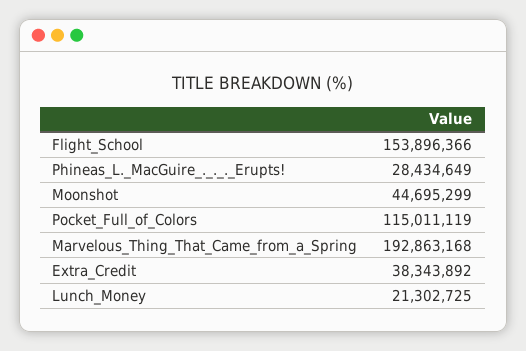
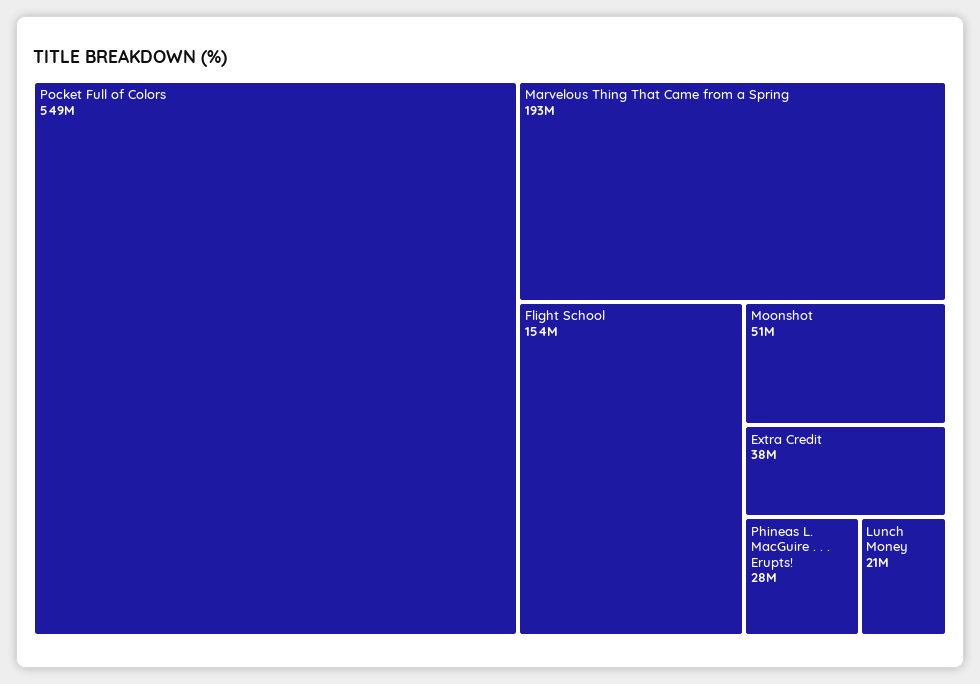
  {
    "Flight_School": 153896366,
    "Phineas_L._MacGuire_._._._Erupts!": 28434649,
-   "Moonshot": 44695299,
+   "Moonshot": 51000000,
-   "Pocket_Full_of_Colors": 115011119,
+   "Pocket_Full_of_Colors": 549000000,
    "Marvelous_Thing_That_Came_from_a_Spring": 192863168,
    "Extra_Credit": 38343892,
    "Lunch_Money": 21302725
  }

